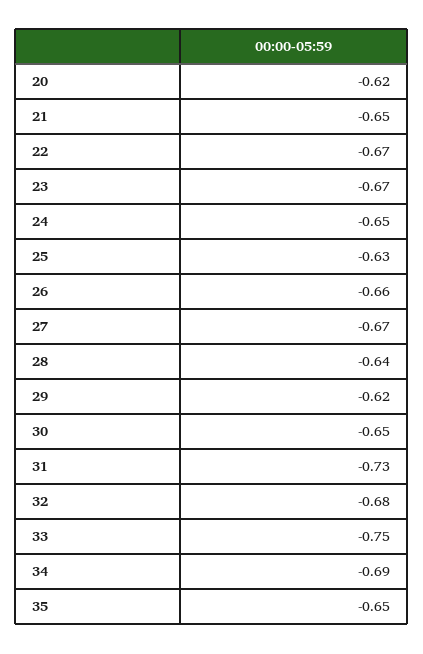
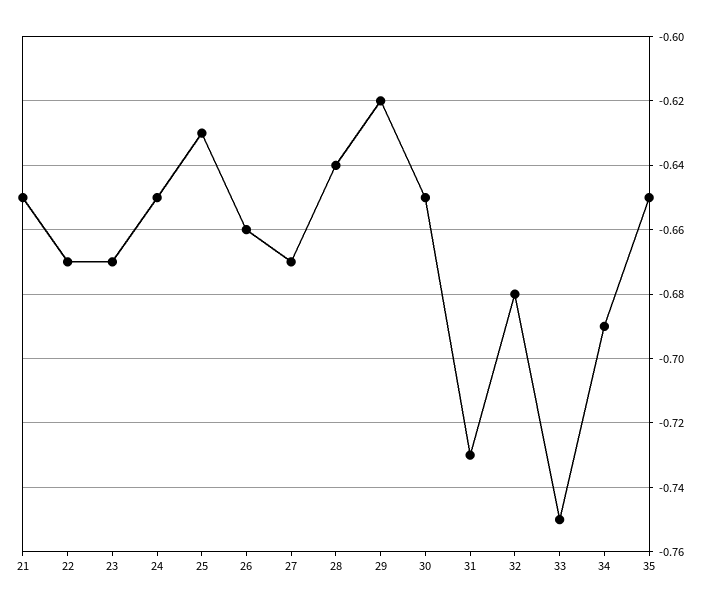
  {
-   "20": -0.62,
    "21": -0.65,
    "22": -0.67,
    "23": -0.67,
    "24": -0.65,
    "25": -0.63,
    "26": -0.66,
    "27": -0.67,
    "28": -0.64,
    "29": -0.62,
    "30": -0.65,
    "31": -0.73,
    "32": -0.68,
    "33": -0.75,
    "34": -0.69,
    "35": -0.65
  }

